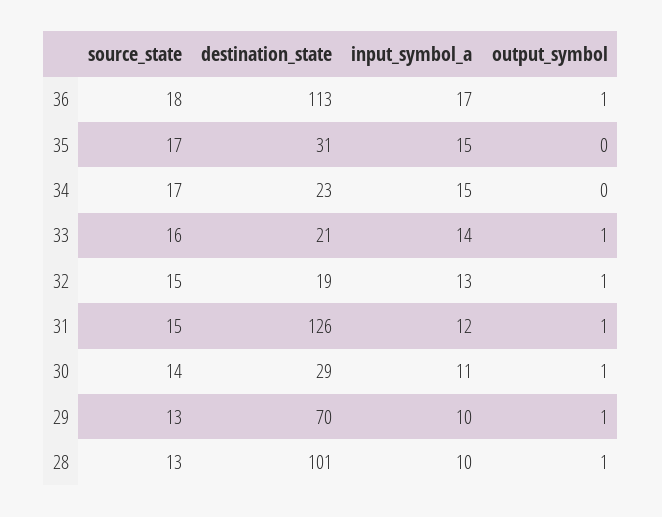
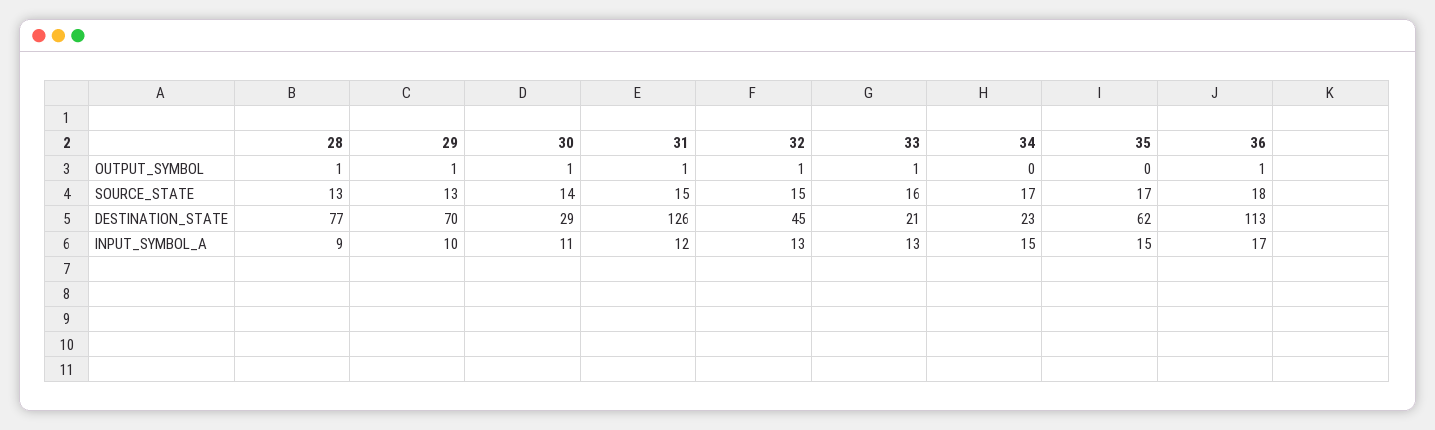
  {
    "source_state": {
      "36": 18,
      "35": 17,
      "34": 17,
      "33": 16,
      "32": 15,
      "31": 15,
      "30": 14,
      "29": 13,
      "28": 13
    },
    "destination_state": {
      "36": 113,
-     "35": 31,
+     "35": 62,
      "34": 23,
      "33": 21,
-     "32": 19,
+     "32": 45,
      "31": 126,
      "30": 29,
      "29": 70,
-     "28": 101
+     "28": 77
    },
    "input_symbol_a": {
      "36": 17,
      "35": 15,
      "34": 15,
-     "33": 14,
+     "33": 13,
      "32": 13,
      "31": 12,
      "30": 11,
      "29": 10,
-     "28": 10
+     "28": 9
    },
    "output_symbol": {
      "36": 1,
      "35": 0,
      "34": 0,
      "33": 1,
      "32": 1,
      "31": 1,
      "30": 1,
      "29": 1,
      "28": 1
    }
  }

